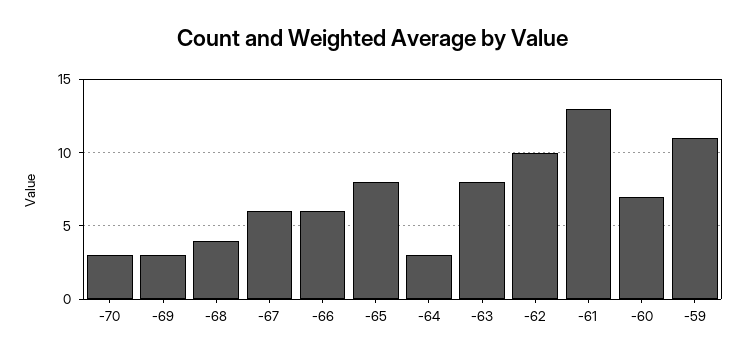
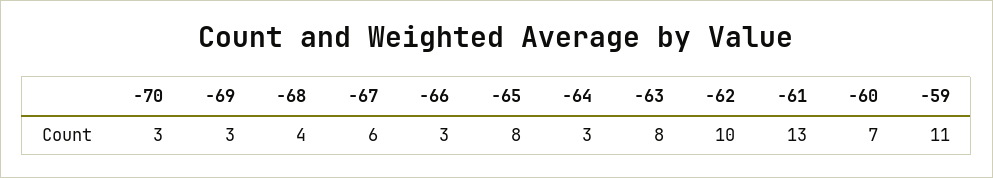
  {
    "-70": 3,
    "-69": 3,
    "-68": 4,
    "-67": 6,
-   "-66": 6,
+   "-66": 3,
    "-65": 8,
    "-64": 3,
    "-63": 8,
    "-62": 10,
    "-61": 13,
    "-60": 7,
    "-59": 11
  }

